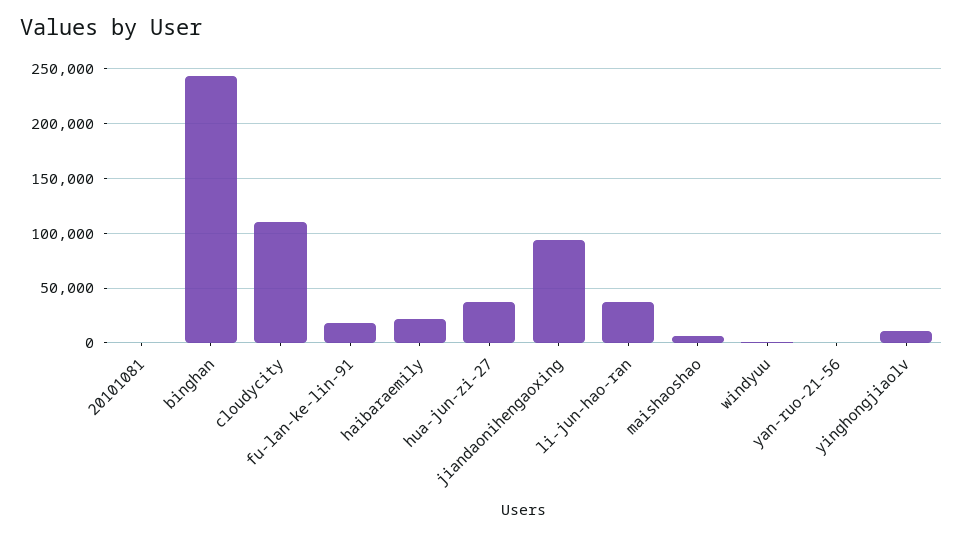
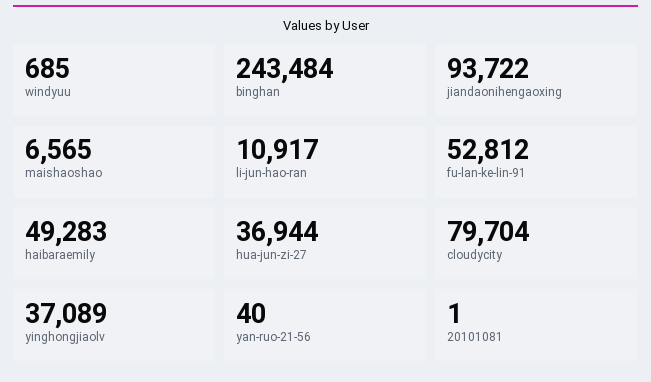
  {
    "20101081": 1,
    "binghan": 243484,
-   "cloudycity": 110000,
+   "cloudycity": 79704,
-   "fu-lan-ke-lin-91": 20000,
+   "fu-lan-ke-lin-91": 52812,
-   "haibaraemily": 20000,
+   "haibaraemily": 49283,
    "hua-jun-zi-27": 36944,
    "jiandaonihengaoxing": 93722,
-   "li-jun-hao-ran": 40000,
+   "li-jun-hao-ran": 10917,
    "maishaoshao": 6565,
    "windyuu": 685,
    "yan-ruo-21-56": 40,
-   "yinghongjiaolv": 10000
+   "yinghongjiaolv": 37089
  }

